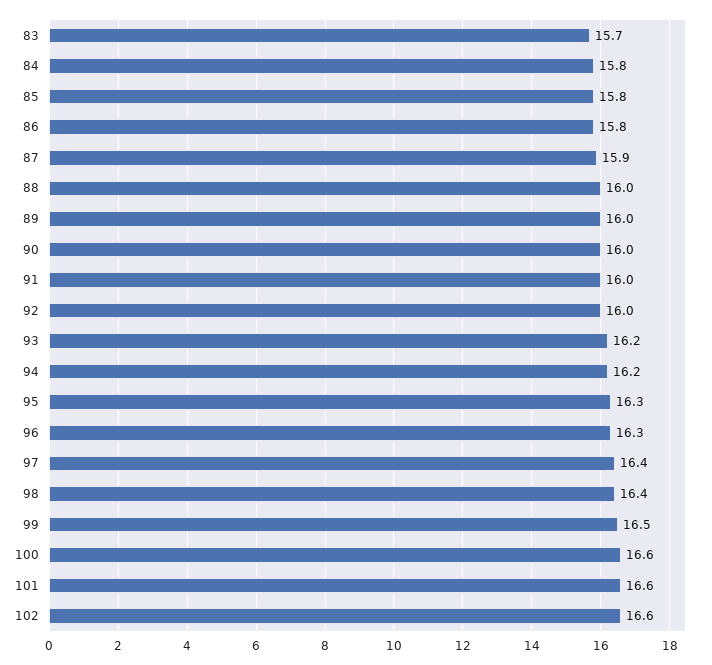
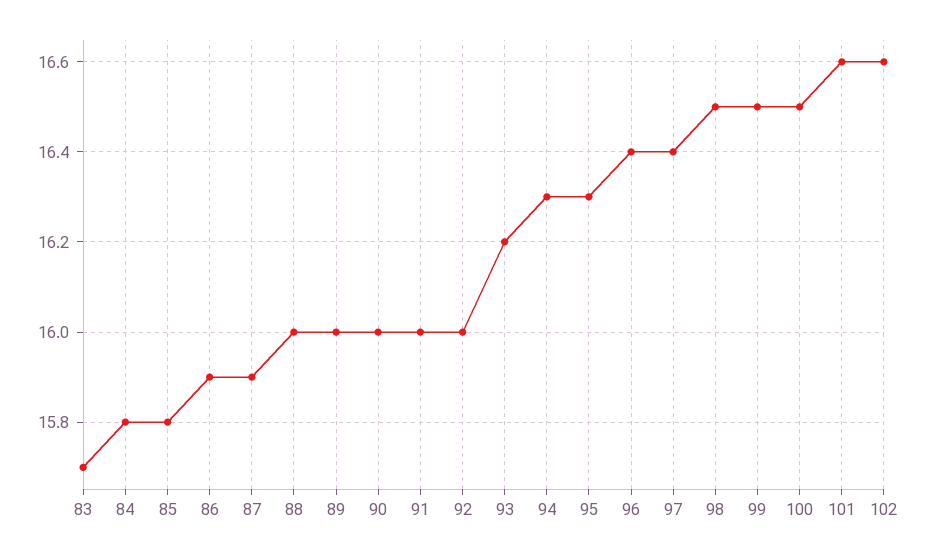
  {
    "83": 15.7,
    "84": 15.8,
    "85": 15.8,
-   "86": 15.8,
+   "86": 15.9,
    "87": 15.9,
    "88": 16,
    "89": 16,
    "90": 16,
    "91": 16,
    "92": 16,
    "93": 16.2,
-   "94": 16.2,
+   "94": 16.3,
    "95": 16.3,
-   "96": 16.3,
+   "96": 16.4,
    "97": 16.4,
-   "98": 16.4,
+   "98": 16.5,
    "99": 16.5,
-   "100": 16.6,
+   "100": 16.5,
    "101": 16.6,
    "102": 16.6
  }

